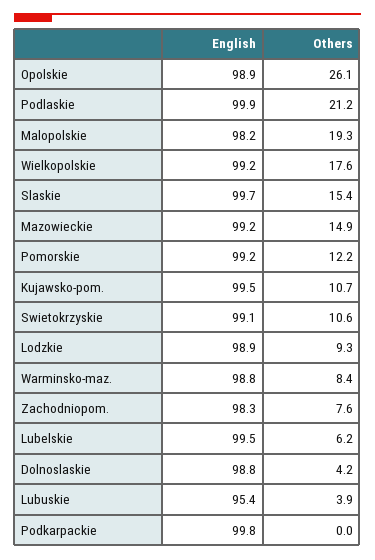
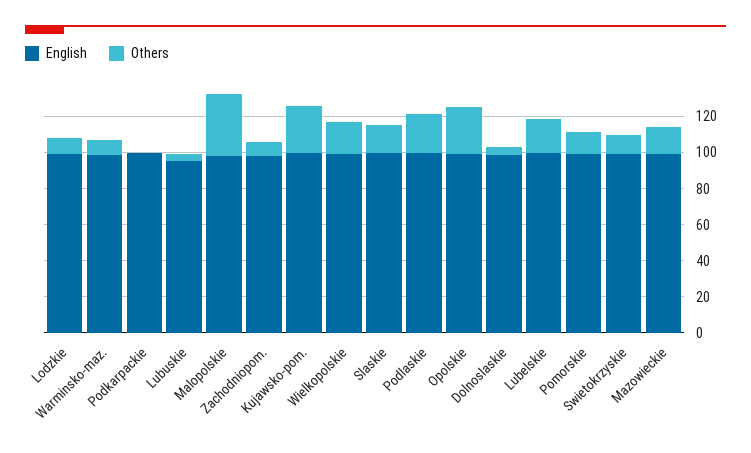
  {
    "English": {
      "Opolskie": 98.9,
      "Podlaskie": 99.9,
      "Malopolskie": 98.2,
      "Wielkopolskie": 99.2,
      "Slaskie": 99.7,
      "Mazowieckie": 99.2,
      "Pomorskie": 99.2,
      "Kujawsko-pom.": 99.5,
      "Swietokrzyskie": 99.1,
      "Lodzkie": 98.9,
      "Warminsko-maz.": 98.8,
      "Zachodniopom.": 98.3,
      "Lubelskie": 99.5,
      "Dolnoslaskie": 98.8,
      "Lubuskie": 95.4,
      "Podkarpackie": 99.8
    },
    "Others": {
      "Opolskie": 26.1,
      "Podlaskie": 21.2,
-     "Malopolskie": 19.3,
+     "Malopolskie": 35,
      "Wielkopolskie": 17.6,
      "Slaskie": 15.4,
      "Mazowieckie": 14.9,
      "Pomorskie": 12.2,
-     "Kujawsko-pom.": 10.7,
+     "Kujawsko-pom.": 25,
      "Swietokrzyskie": 10.6,
      "Lodzkie": 9.3,
      "Warminsko-maz.": 8.4,
      "Zachodniopom.": 7.6,
-     "Lubelskie": 6.2,
+     "Lubelskie": 20,
      "Dolnoslaskie": 4.2,
      "Lubuskie": 3.9,
      "Podkarpackie": 0
    }
  }

